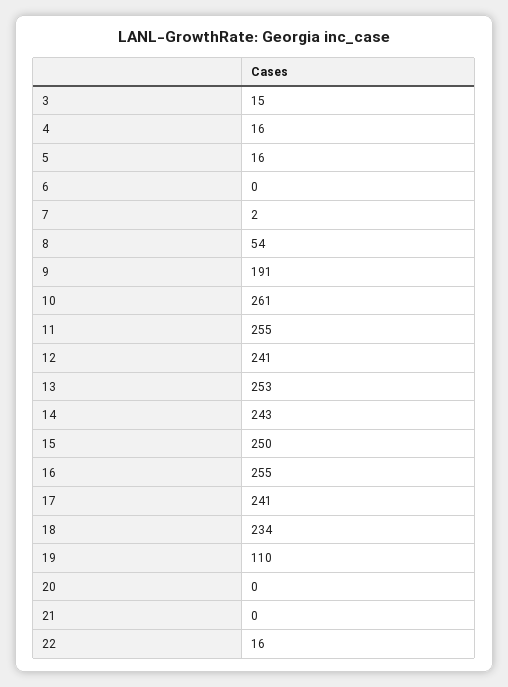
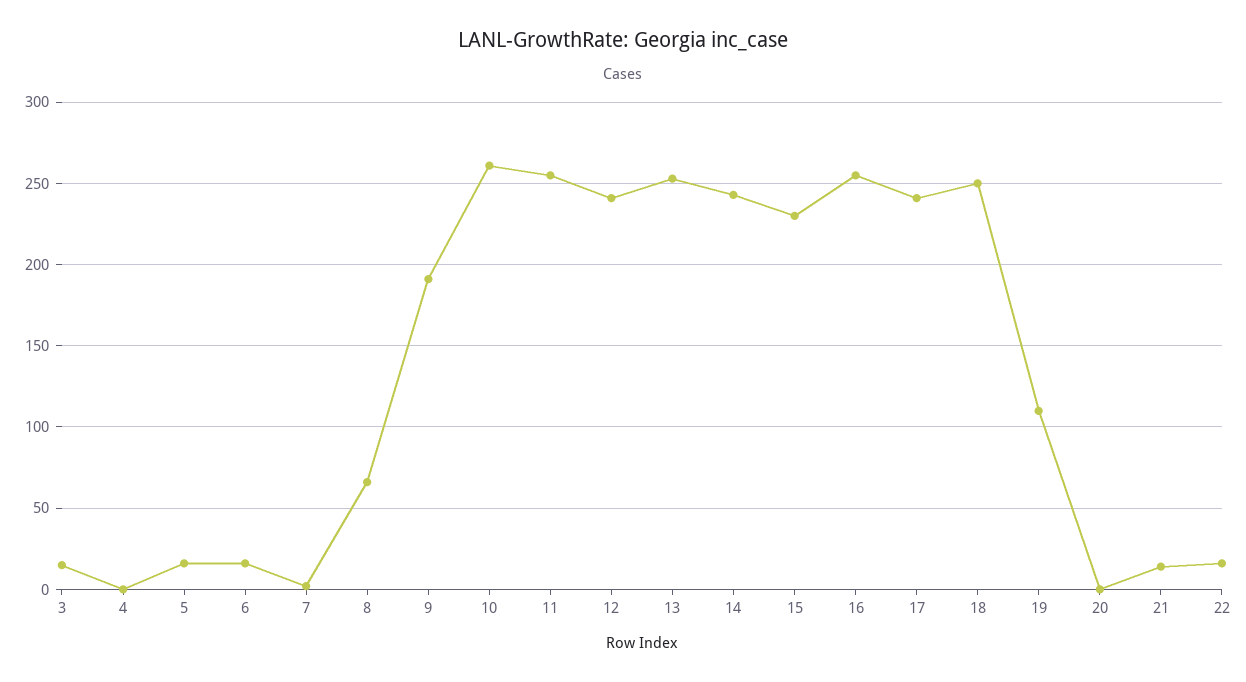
  {
    "3": 15,
-   "4": 16,
+   "4": 0,
    "5": 16,
-   "6": 0,
+   "6": 15,
    "7": 2,
-   "8": 54,
+   "8": 65,
    "9": 191,
    "10": 261,
    "11": 255,
    "12": 241,
    "13": 253,
    "14": 243,
-   "15": 250,
+   "15": 230,
    "16": 255,
    "17": 241,
-   "18": 234,
+   "18": 250,
    "19": 110,
    "20": 0,
-   "21": 0,
+   "21": 15,
    "22": 16
  }

